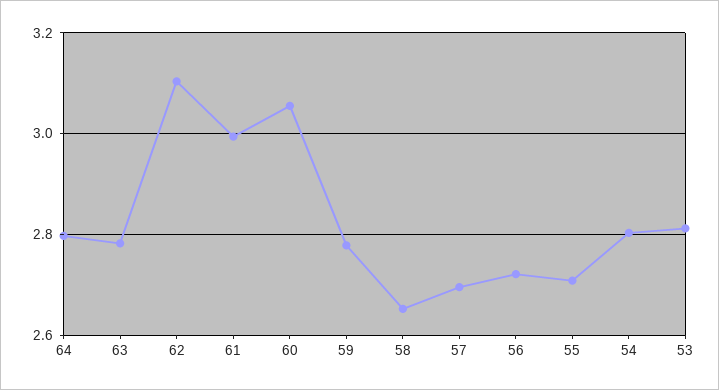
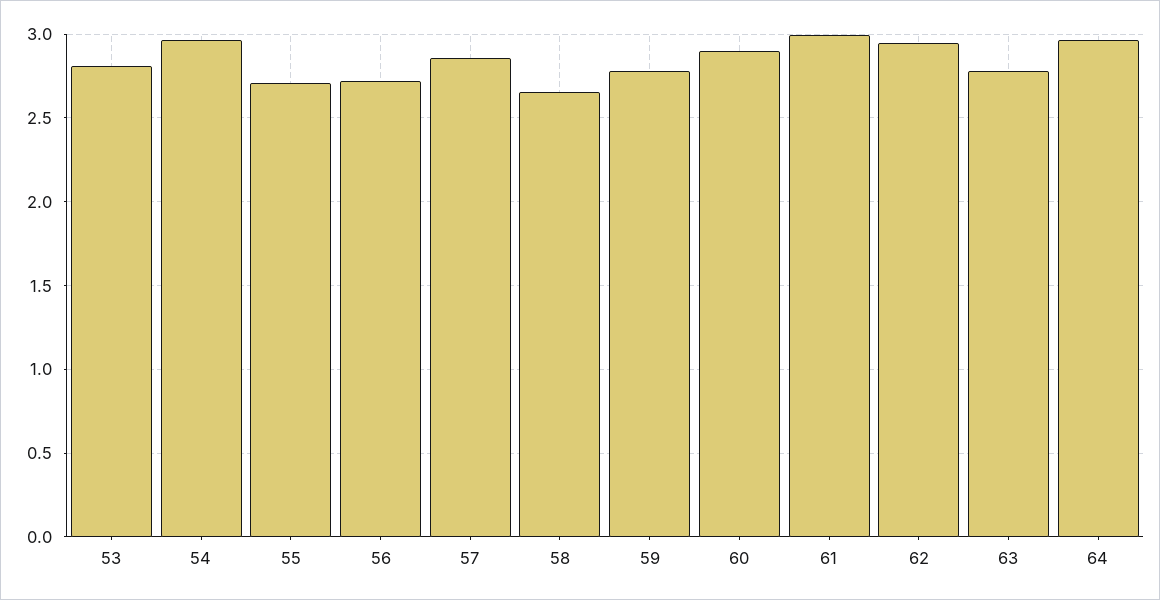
  {
-   "64": 2.8,
+   "64": 2.95,
    "63": 2.78,
-   "62": 3.1,
+   "62": 2.95,
    "61": 3,
-   "60": 3.06,
+   "60": 2.9,
    "59": 2.78,
    "58": 2.66,
-   "57": 2.7,
+   "57": 2.85,
    "56": 2.72,
    "55": 2.7,
-   "54": 2.8,
+   "54": 2.95,
    "53": 2.82
  }

